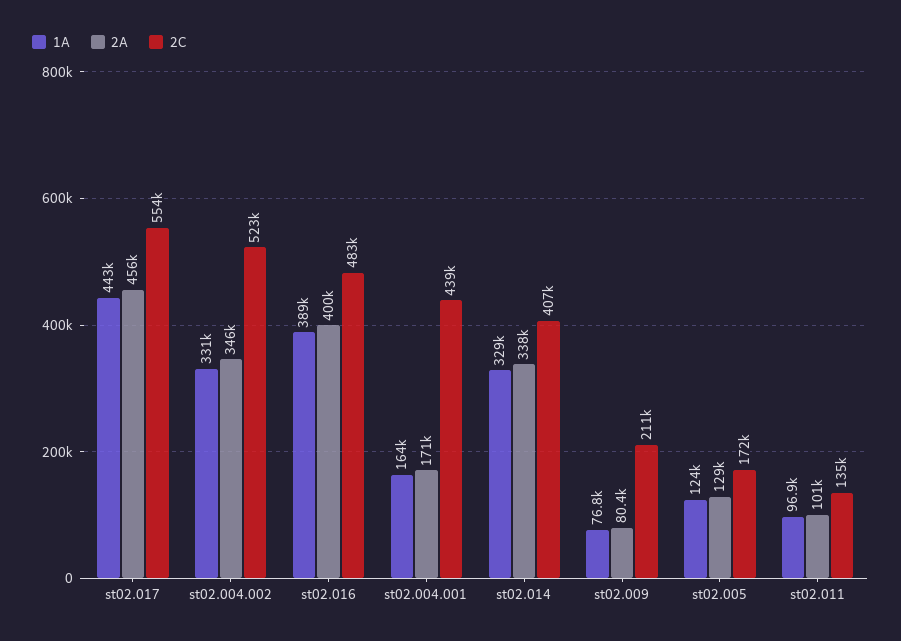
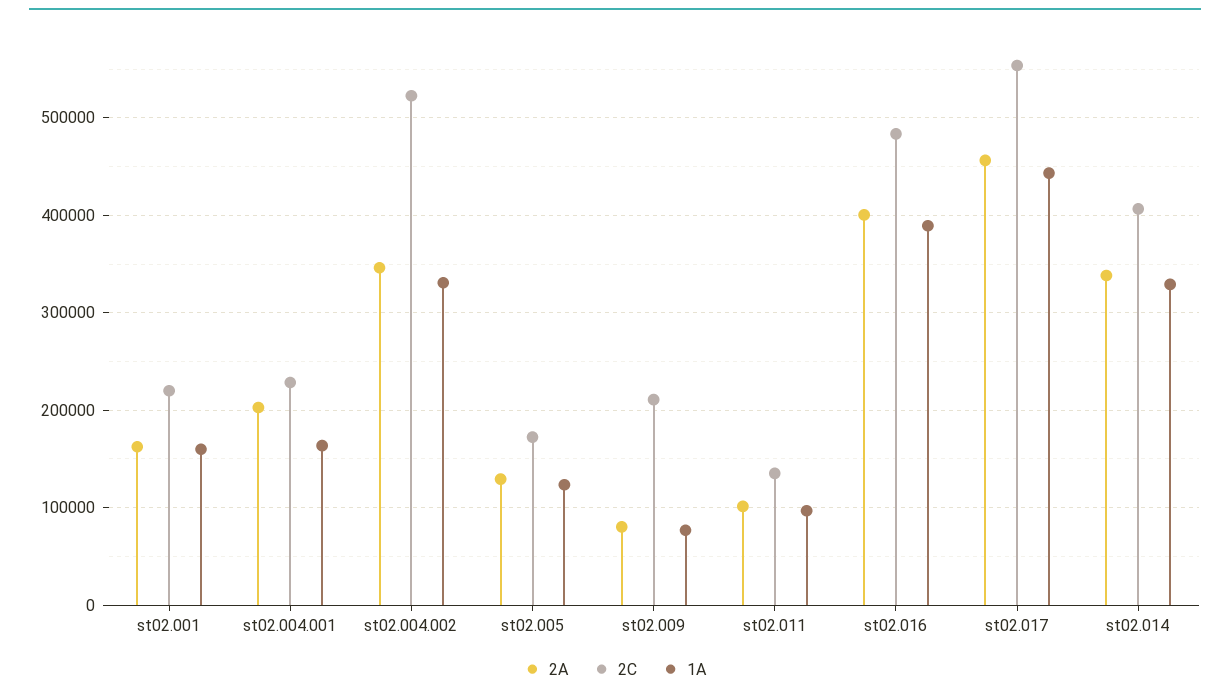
  {
    "1A": {
      "st02.017": 443000,
      "st02.004.002": 331000,
      "st02.016": 389000,
      "st02.004.001": 164000,
      "st02.014": 329000,
      "st02.009": 76800,
      "st02.005": 124000,
-     "st02.011": 96900
+     "st02.011": 96900,
+     "st02.001": 160000
    },
    "2A": {
      "st02.017": 456000,
      "st02.004.002": 346000,
      "st02.016": 400000,
-     "st02.004.001": 171000,
+     "st02.004.001": 200000,
      "st02.014": 338000,
      "st02.009": 80400,
      "st02.005": 129000,
-     "st02.011": 101000
+     "st02.011": 101000,
+     "st02.001": 160000
    },
    "2C": {
      "st02.017": 554000,
      "st02.004.002": 523000,
      "st02.016": 483000,
-     "st02.004.001": 439000,
+     "st02.004.001": 230000,
      "st02.014": 407000,
      "st02.009": 211000,
      "st02.005": 172000,
-     "st02.011": 135000
+     "st02.011": 135000,
+     "st02.001": 220000
    }
  }

